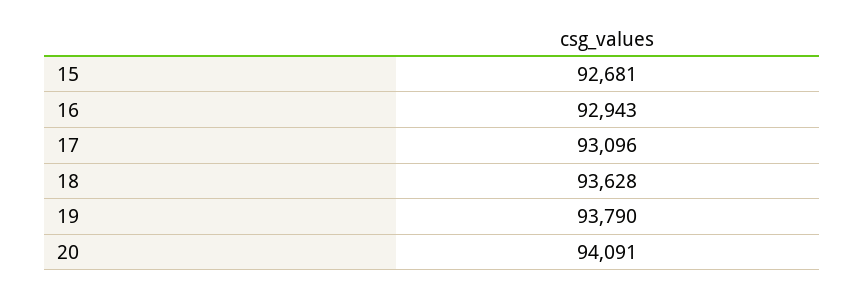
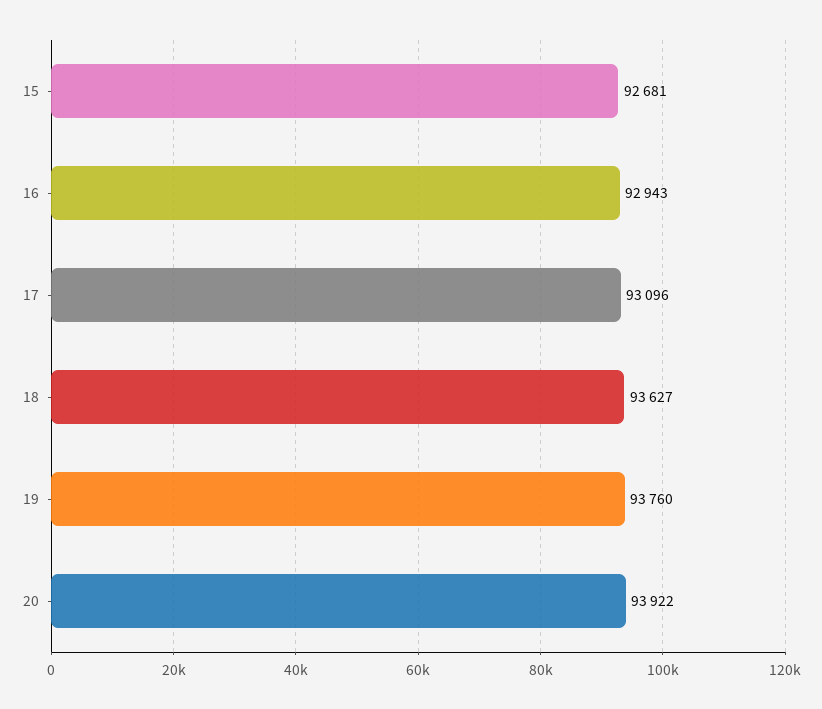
  {
    "15": 92681,
    "16": 92943,
    "17": 93096,
-   "18": 93628,
+   "18": 93627,
-   "19": 93790,
+   "19": 93760,
-   "20": 94091
+   "20": 93922
  }

